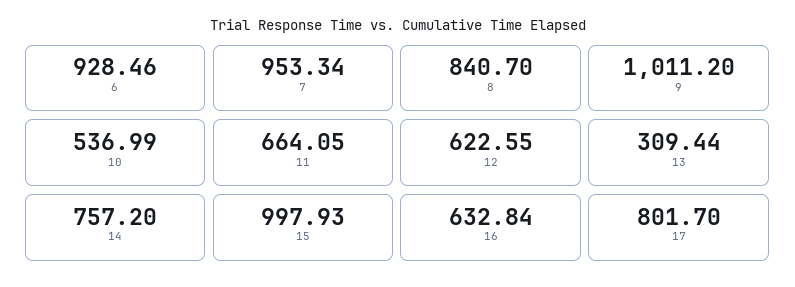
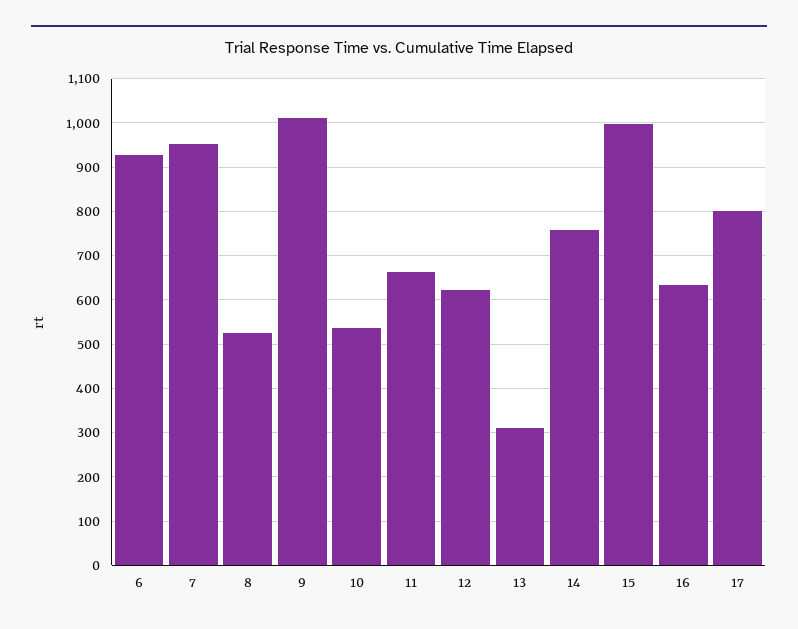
  {
    "6": 928.46,
    "7": 953.34,
-   "8": 840.7,
+   "8": 520,
    "9": 1011.2,
    "10": 536.99,
    "11": 664.05,
    "12": 622.55,
    "13": 309.44,
    "14": 757.2,
    "15": 997.93,
    "16": 632.84,
    "17": 801.7
  }

